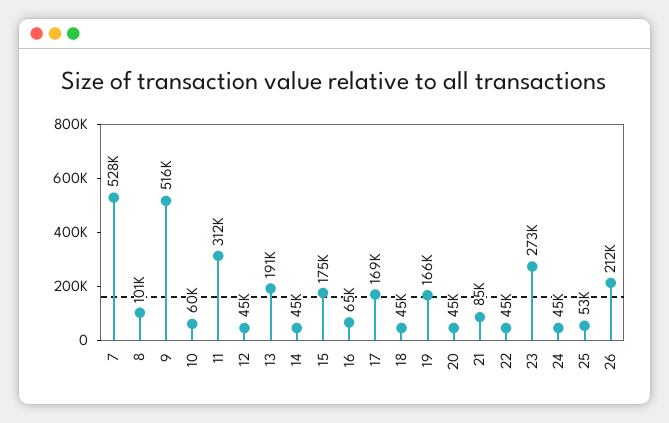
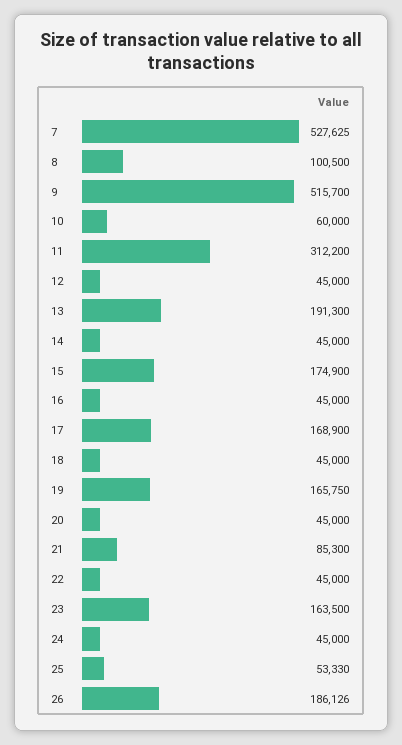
  {
    "7": 527625,
    "8": 100500,
    "9": 515700,
    "10": 60000,
    "11": 312200,
    "12": 45000,
    "13": 191300,
    "14": 45000,
    "15": 174900,
-   "16": 65000,
+   "16": 45000,
    "17": 168900,
    "18": 45000,
    "19": 165750,
    "20": 45000,
    "21": 85300,
    "22": 45000,
-   "23": 273000,
+   "23": 163500,
    "24": 45000,
    "25": 53330,
-   "26": 212000
+   "26": 186126
  }

